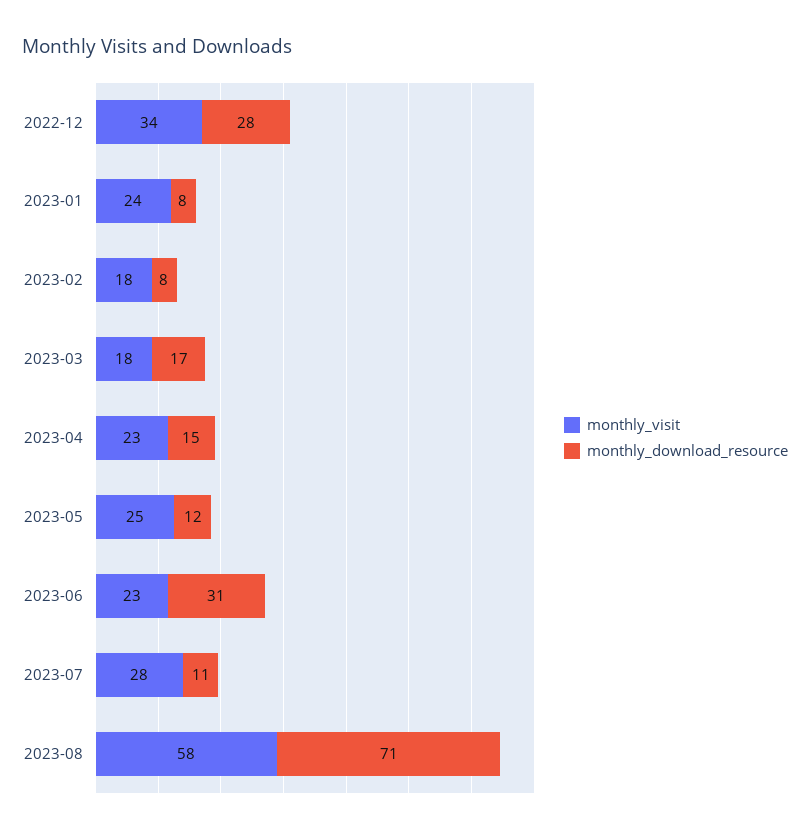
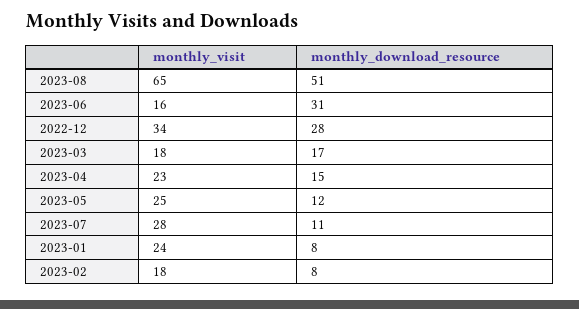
  {
    "monthly_visit": {
      "2022-12": 34,
      "2023-01": 24,
      "2023-02": 18,
      "2023-03": 18,
      "2023-04": 23,
      "2023-05": 25,
-     "2023-06": 23,
+     "2023-06": 16,
      "2023-07": 28,
-     "2023-08": 58
+     "2023-08": 65
    },
    "monthly_download_resource": {
      "2022-12": 28,
      "2023-01": 8,
      "2023-02": 8,
      "2023-03": 17,
      "2023-04": 15,
      "2023-05": 12,
      "2023-06": 31,
      "2023-07": 11,
-     "2023-08": 71
+     "2023-08": 51
    }
  }

